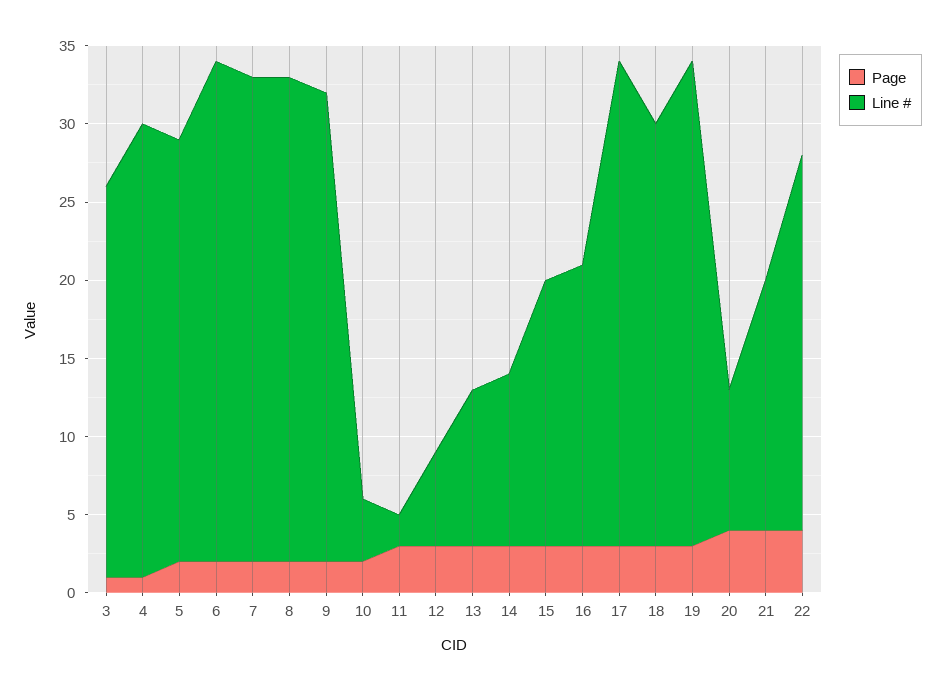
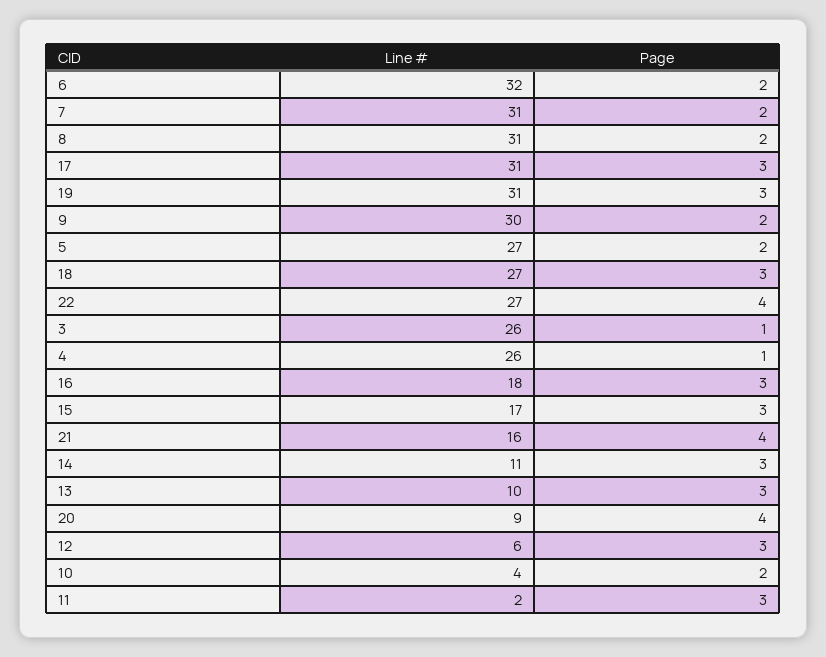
  {
    "Page": {
      "3": 1,
      "4": 1,
      "5": 2,
      "6": 2,
      "7": 2,
      "8": 2,
      "9": 2,
      "10": 2,
      "11": 3,
      "12": 3,
      "13": 3,
      "14": 3,
      "15": 3,
      "16": 3,
      "17": 3,
      "18": 3,
      "19": 3,
      "20": 4,
      "21": 4,
      "22": 4
    },
    "Line #": {
-     "3": 25,
+     "3": 26,
-     "4": 29,
+     "4": 26,
      "5": 27,
      "6": 32,
      "7": 31,
      "8": 31,
      "9": 30,
      "10": 4,
      "11": 2,
      "12": 6,
      "13": 10,
      "14": 11,
      "15": 17,
      "16": 18,
      "17": 31,
      "18": 27,
      "19": 31,
      "20": 9,
      "21": 16,
-     "22": 24
+     "22": 27
    }
  }

